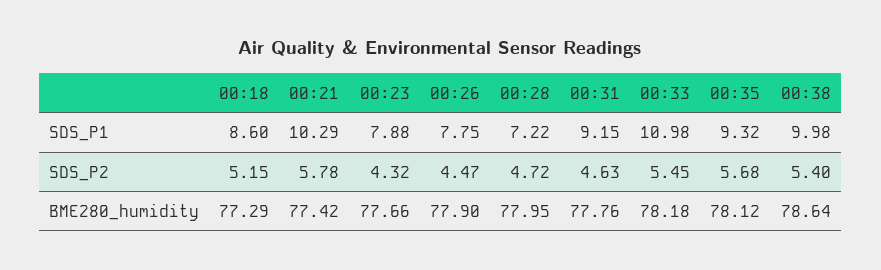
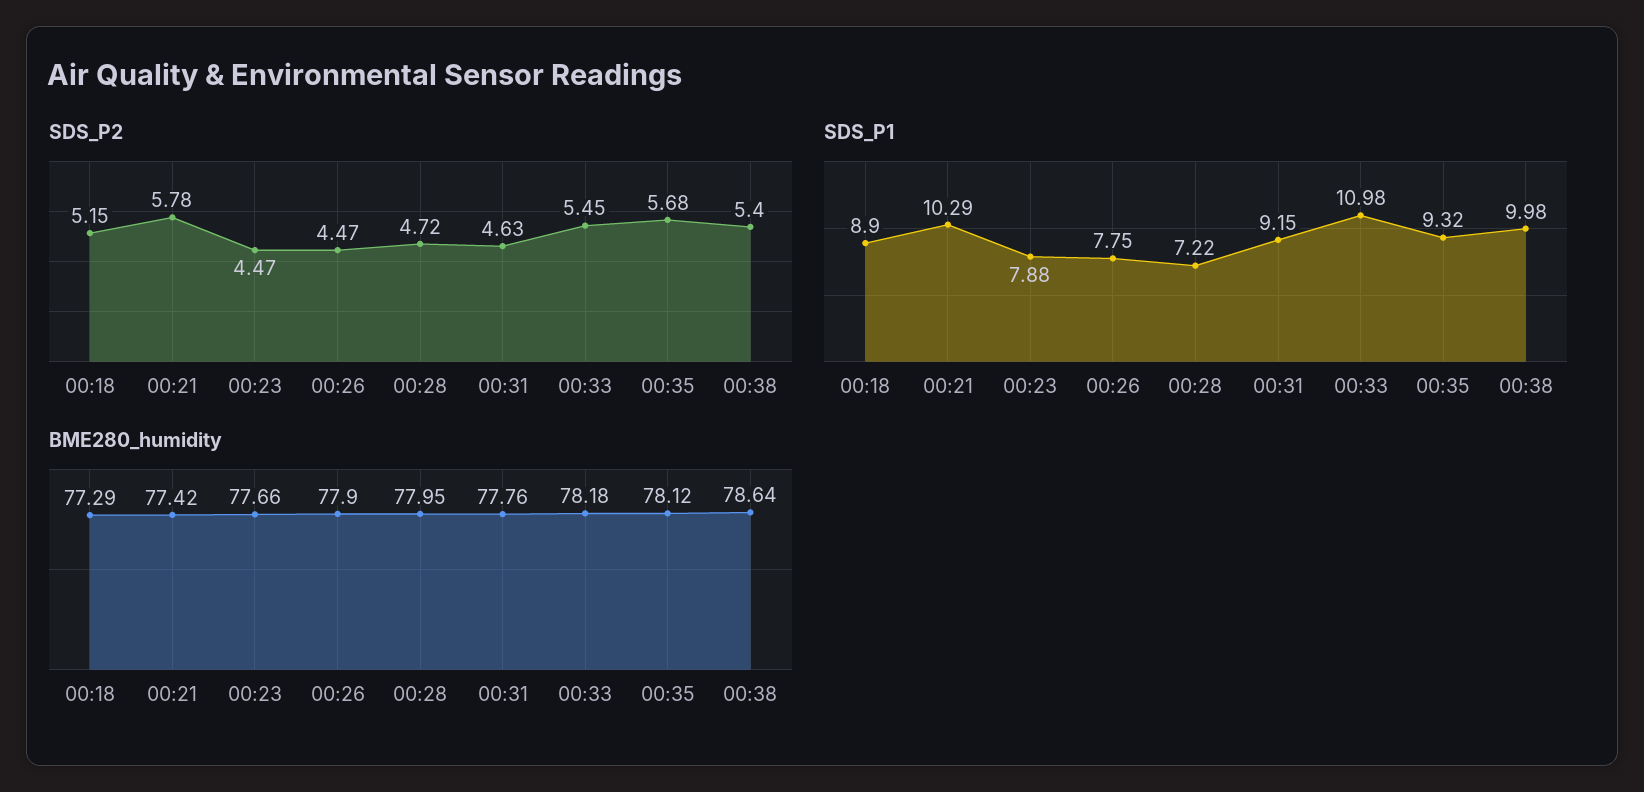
  {
    "SDS_P1": {
-     "00:18": 8.6,
+     "00:18": 8.9,
      "00:21": 10.29,
      "00:23": 7.88,
      "00:26": 7.75,
      "00:28": 7.22,
      "00:31": 9.15,
      "00:33": 10.98,
      "00:35": 9.32,
      "00:38": 9.98
    },
    "SDS_P2": {
      "00:18": 5.15,
      "00:21": 5.78,
-     "00:23": 4.32,
+     "00:23": 4.47,
      "00:26": 4.47,
      "00:28": 4.72,
      "00:31": 4.63,
      "00:33": 5.45,
      "00:35": 5.68,
      "00:38": 5.4
    },
    "BME280_humidity": {
      "00:18": 77.29,
      "00:21": 77.42,
      "00:23": 77.66,
      "00:26": 77.9,
      "00:28": 77.95,
      "00:31": 77.76,
      "00:33": 78.18,
      "00:35": 78.12,
      "00:38": 78.64
    }
  }

